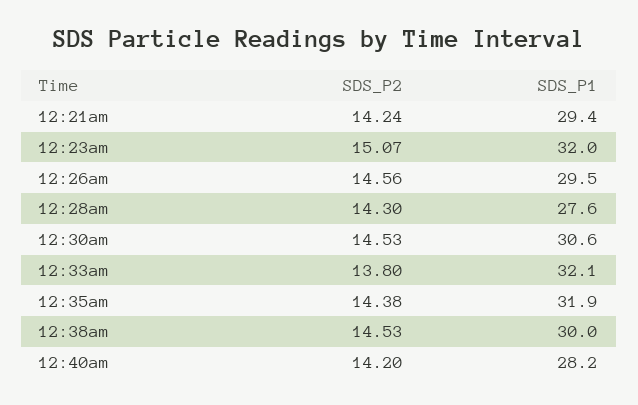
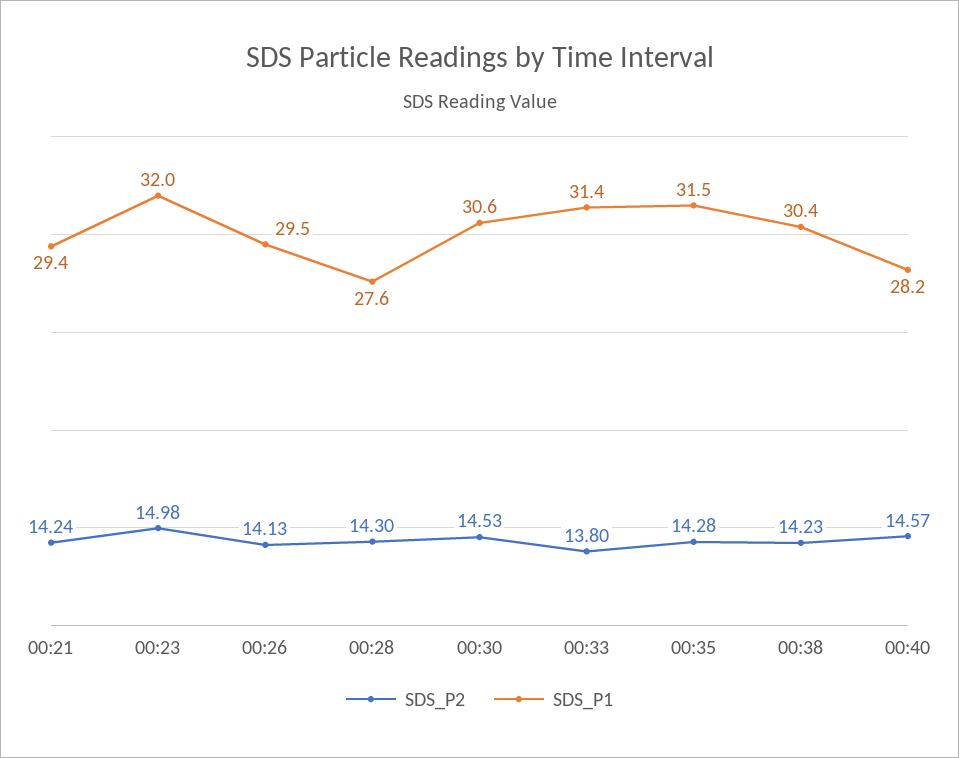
  {
    "SDS_P2": {
      "12:21am": 14.24,
-     "12:23am": 15.07,
+     "12:23am": 14.98,
-     "12:26am": 14.56,
+     "12:26am": 14.13,
      "12:28am": 14.3,
      "12:30am": 14.53,
      "12:33am": 13.8,
-     "12:35am": 14.38,
+     "12:35am": 14.28,
-     "12:38am": 14.53,
+     "12:38am": 14.23,
-     "12:40am": 14.2
+     "12:40am": 14.57
    },
    "SDS_P1": {
      "12:21am": 29.4,
      "12:23am": 32,
      "12:26am": 29.5,
      "12:28am": 27.6,
      "12:30am": 30.6,
-     "12:33am": 32.1,
+     "12:33am": 31.4,
-     "12:35am": 31.9,
+     "12:35am": 31.5,
-     "12:38am": 30,
+     "12:38am": 30.4,
      "12:40am": 28.2
    }
  }

